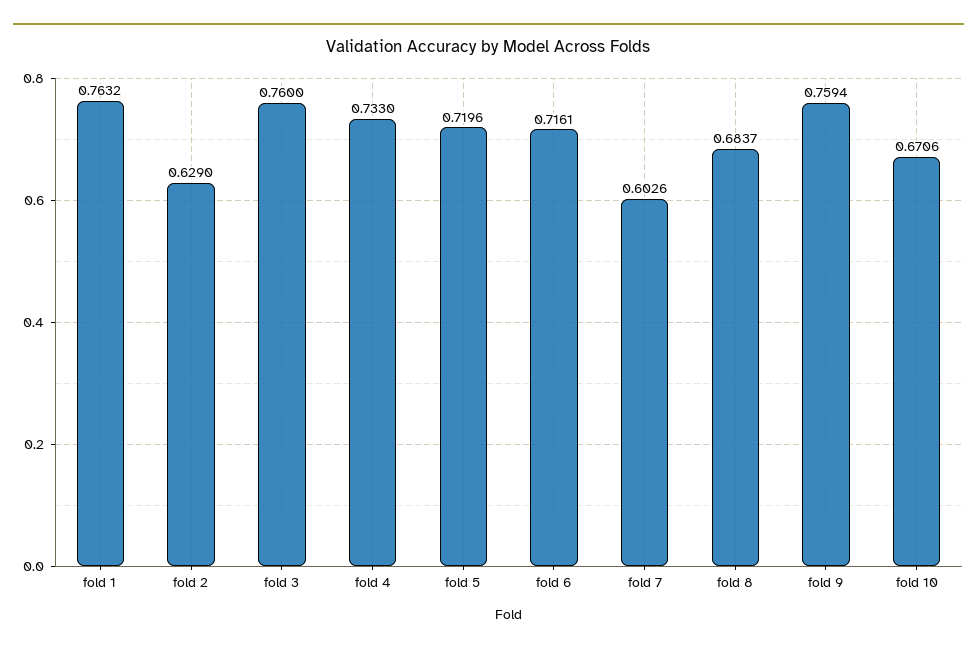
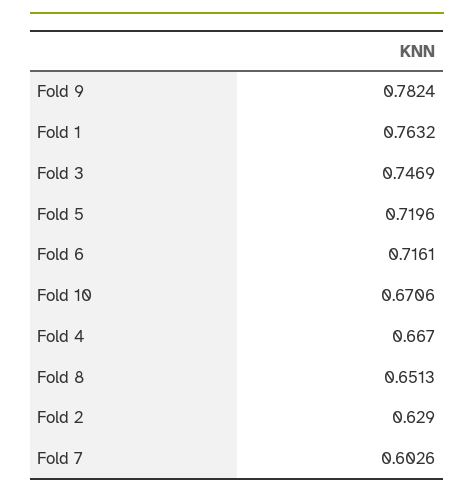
  {
    "fold 1": 0.7632,
    "fold 2": 0.629,
-   "fold 3": 0.76,
+   "fold 3": 0.7469,
-   "fold 4": 0.733,
+   "fold 4": 0.667,
    "fold 5": 0.7196,
    "fold 6": 0.7161,
    "fold 7": 0.6026,
-   "fold 8": 0.6837,
+   "fold 8": 0.6513,
-   "fold 9": 0.7594,
+   "fold 9": 0.7824,
    "fold 10": 0.6706
  }

